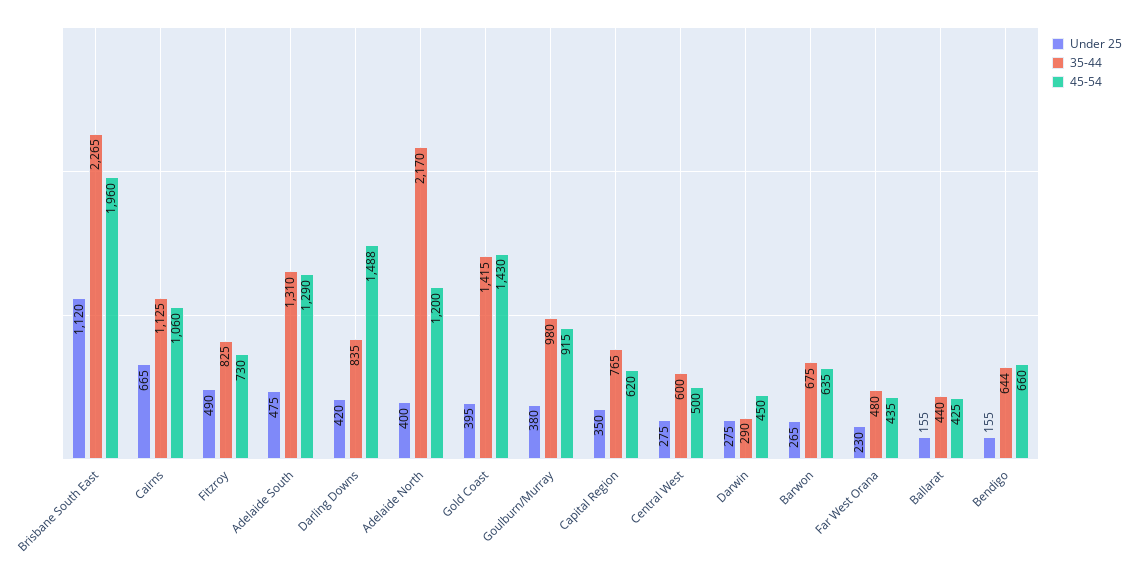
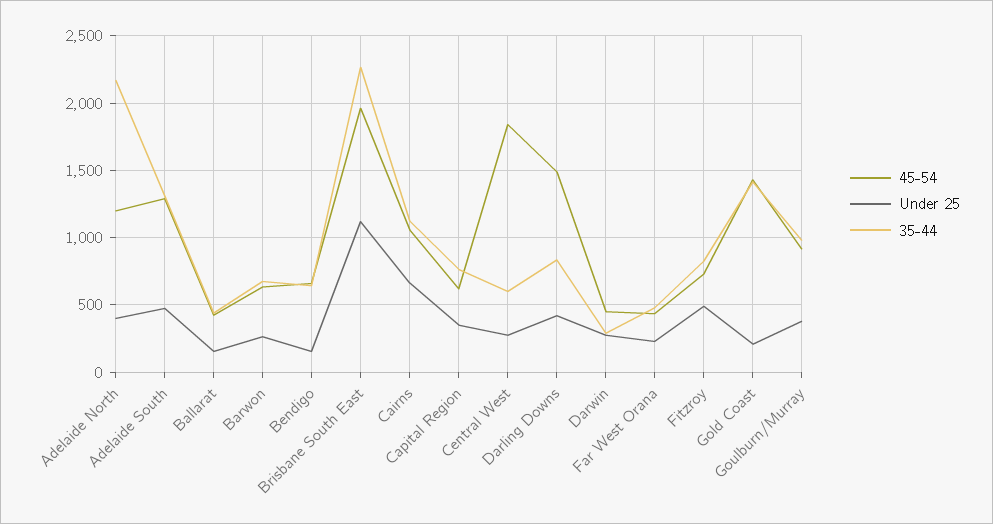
  {
    "Under 25": {
      "Brisbane South East": 1120,
      "Cairns": 665,
      "Fitzroy": 490,
      "Adelaide South": 475,
      "Darling Downs": 420,
      "Adelaide North": 400,
-     "Gold Coast": 395,
+     "Gold Coast": 200,
      "Goulburn/Murray": 380,
      "Capital Region": 350,
      "Central West": 275,
      "Darwin": 275,
      "Barwon": 265,
      "Far West Orana": 230,
      "Ballarat": 155,
      "Bendigo": 155
    },
    "35-44": {
      "Brisbane South East": 2265,
      "Cairns": 1125,
      "Fitzroy": 825,
      "Adelaide South": 1310,
      "Darling Downs": 835,
      "Adelaide North": 2170,
      "Gold Coast": 1415,
      "Goulburn/Murray": 980,
      "Capital Region": 765,
      "Central West": 600,
      "Darwin": 290,
      "Barwon": 675,
      "Far West Orana": 480,
      "Ballarat": 440,
      "Bendigo": 644
    },
    "45-54": {
      "Brisbane South East": 1960,
      "Cairns": 1060,
      "Fitzroy": 730,
      "Adelaide South": 1290,
      "Darling Downs": 1488,
      "Adelaide North": 1200,
      "Gold Coast": 1430,
      "Goulburn/Murray": 915,
      "Capital Region": 620,
-     "Central West": 500,
+     "Central West": 1850,
      "Darwin": 450,
      "Barwon": 635,
      "Far West Orana": 435,
      "Ballarat": 425,
      "Bendigo": 660
    }
  }

